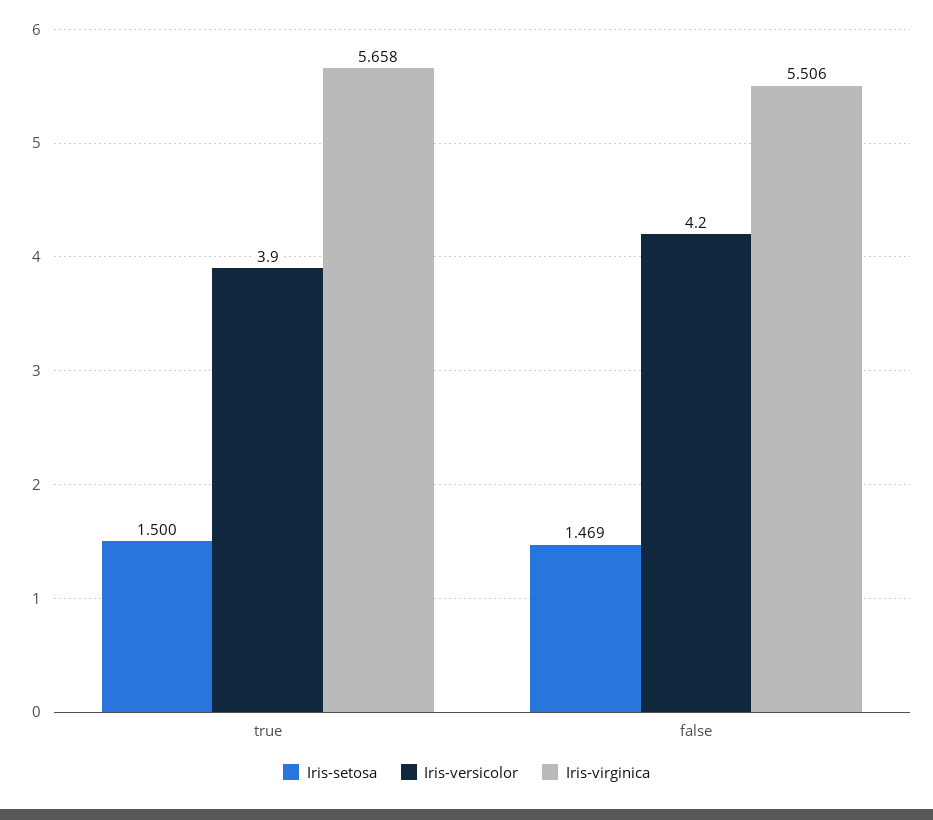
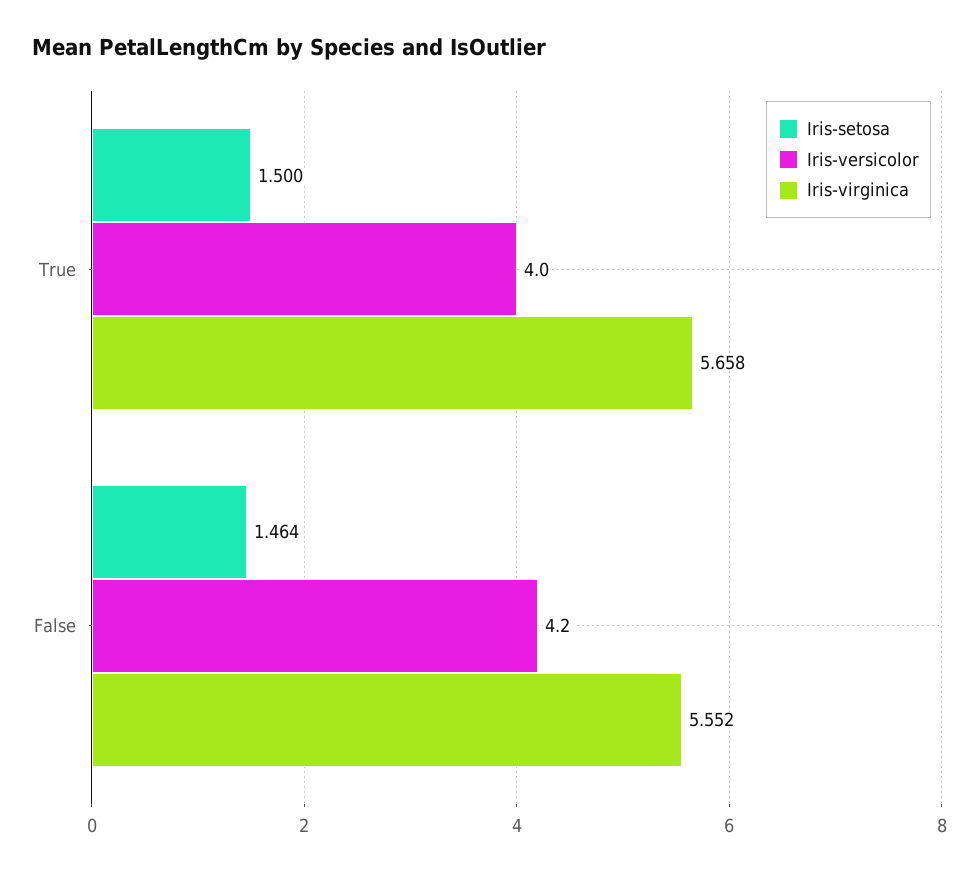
  {
    "Iris-setosa": {
      "true": 1.5,
-     "false": 1.469
+     "false": 1.464
    },
    "Iris-versicolor": {
-     "true": 3.9,
+     "true": 4,
      "false": 4.2
    },
    "Iris-virginica": {
      "true": 5.658,
-     "false": 5.506
+     "false": 5.552
    }
  }

